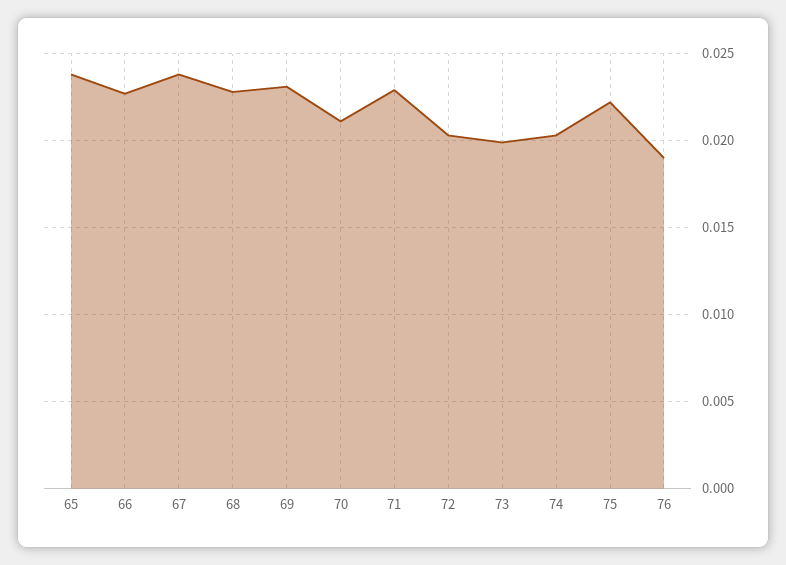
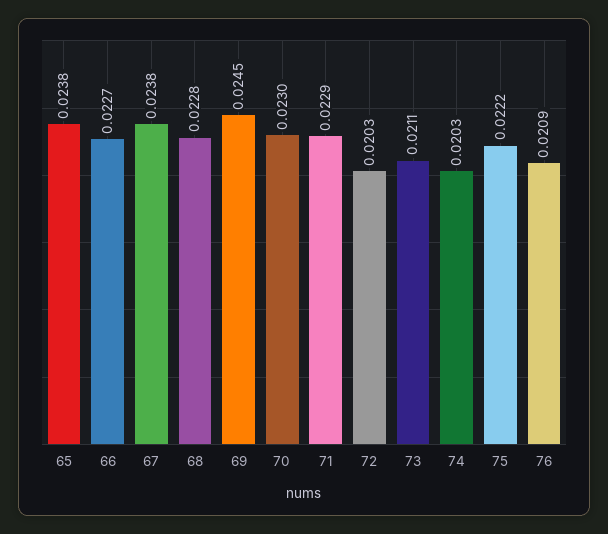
  {
    "65": 0.0238,
    "66": 0.0227,
    "67": 0.0238,
    "68": 0.0228,
-   "69": 0.023,
+   "69": 0.0245,
-   "70": 0.021,
+   "70": 0.023,
    "71": 0.0229,
    "72": 0.0203,
-   "73": 0.02,
+   "73": 0.0211,
    "74": 0.0203,
    "75": 0.0222,
-   "76": 0.019
+   "76": 0.0209
  }

